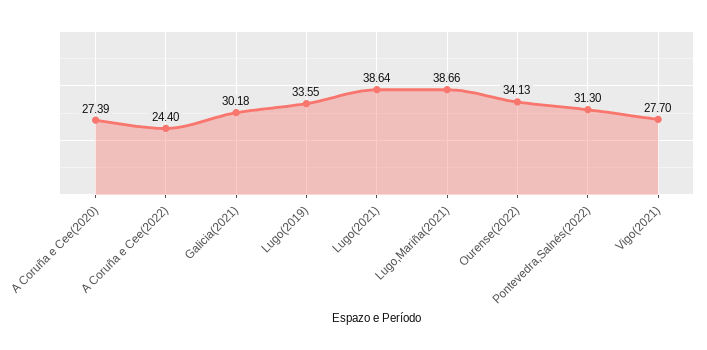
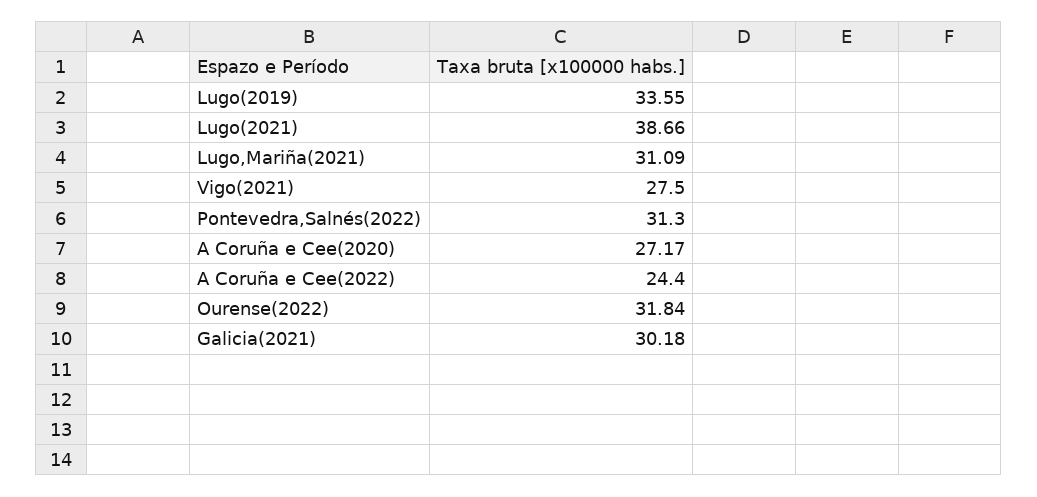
  {
-   "A Coruña e Cee(2020)": 27.39,
+   "A Coruña e Cee(2020)": 27.17,
    "A Coruña e Cee(2022)": 24.4,
    "Galicia(2021)": 30.18,
    "Lugo(2019)": 33.55,
-   "Lugo(2021)": 38.64,
+   "Lugo(2021)": 38.66,
-   "Lugo,Mariña(2021)": 38.66,
+   "Lugo,Mariña(2021)": 31.09,
-   "Ourense(2022)": 34.13,
+   "Ourense(2022)": 31.84,
    "Pontevedra,Salnés(2022)": 31.3,
-   "Vigo(2021)": 27.7
+   "Vigo(2021)": 27.5
  }

